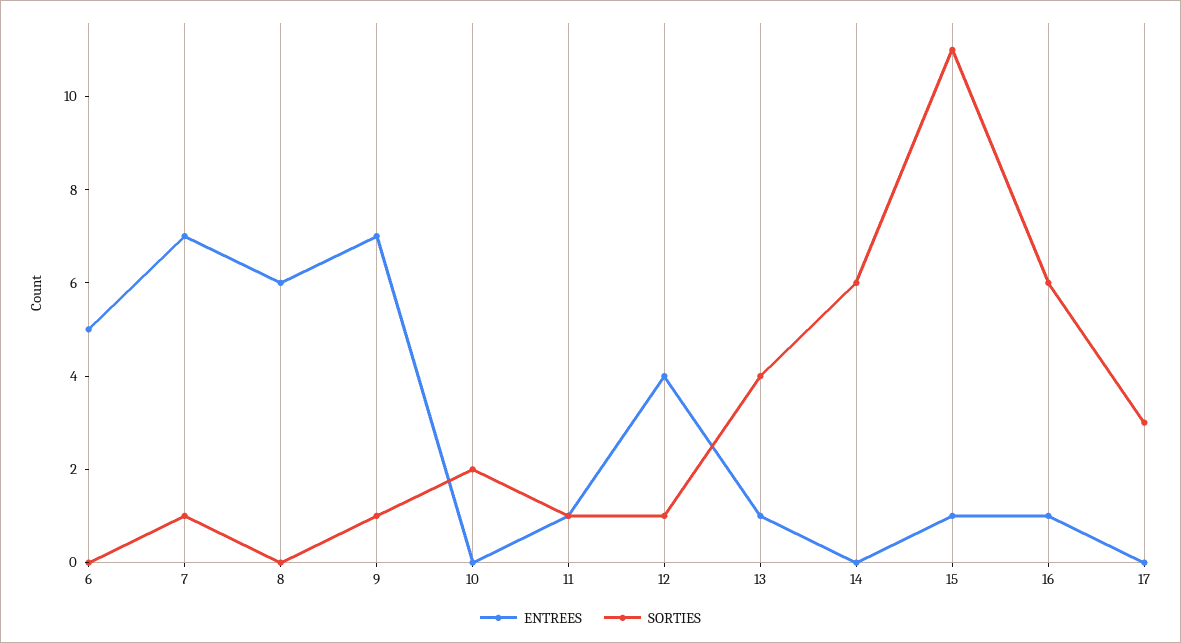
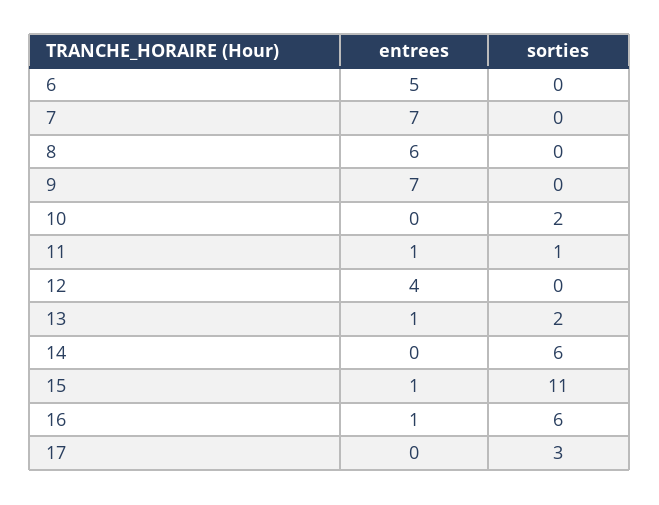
  {
    "ENTREES": {
      "6": 5,
      "7": 7,
      "8": 6,
      "9": 7,
      "10": 0,
      "11": 1,
      "12": 4,
      "13": 1,
      "14": 0,
      "15": 1,
      "16": 1,
      "17": 0
    },
    "SORTIES": {
      "6": 0,
-     "7": 1,
+     "7": 0,
      "8": 0,
-     "9": 1,
+     "9": 0,
      "10": 2,
      "11": 1,
-     "12": 1,
+     "12": 0,
-     "13": 4,
+     "13": 2,
      "14": 6,
      "15": 11,
      "16": 6,
      "17": 3
    }
  }

